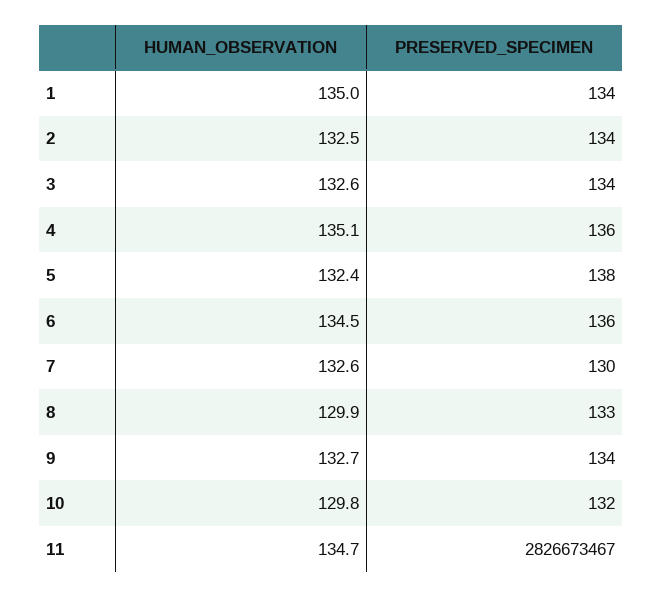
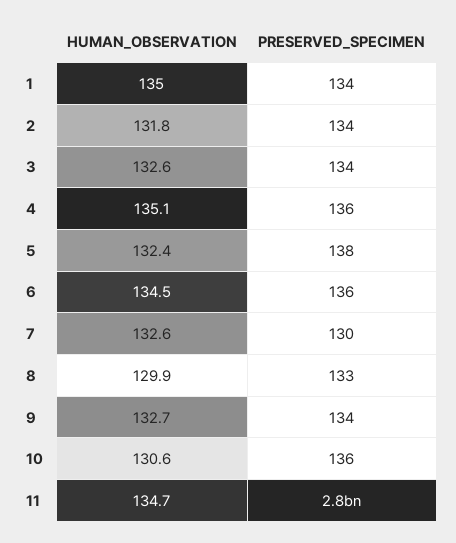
  {
    "HUMAN_OBSERVATION": {
      "1": 135,
-     "2": 132.5,
+     "2": 131.8,
      "3": 132.6,
      "4": 135.1,
      "5": 132.4,
      "6": 134.5,
      "7": 132.6,
      "8": 129.9,
      "9": 132.7,
-     "10": 129.8,
+     "10": 130.6,
      "11": 134.7
    },
    "PRESERVED_SPECIMEN": {
      "1": 134,
      "2": 134,
      "3": 134,
      "4": 136,
      "5": 138,
      "6": 136,
      "7": 130,
      "8": 133,
      "9": 134,
-     "10": 132,
+     "10": 136,
      "11": 2826673467
    }
  }

